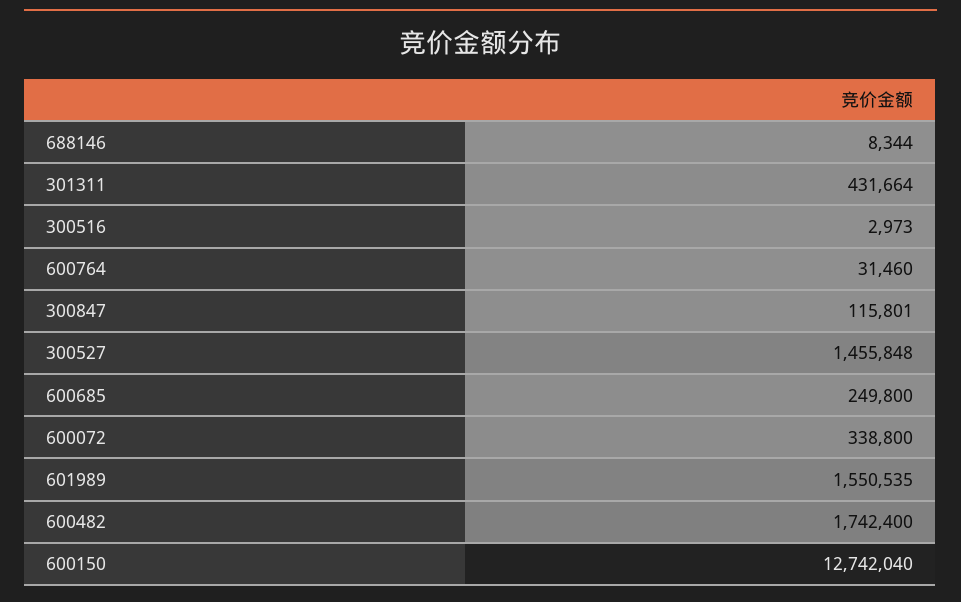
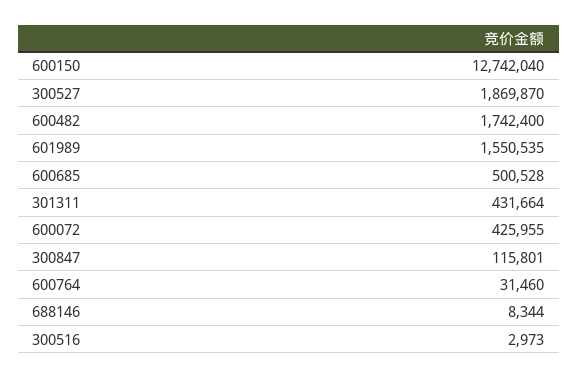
  {
    "688146": 8344,
    "301311": 431664,
    "300516": 2973,
    "600764": 31460,
    "300847": 115801,
-   "300527": 1455848,
+   "300527": 1869870,
-   "600685": 249800,
+   "600685": 500528,
-   "600072": 338800,
+   "600072": 425955,
    "601989": 1550535,
    "600482": 1742400,
    "600150": 12742040
  }

